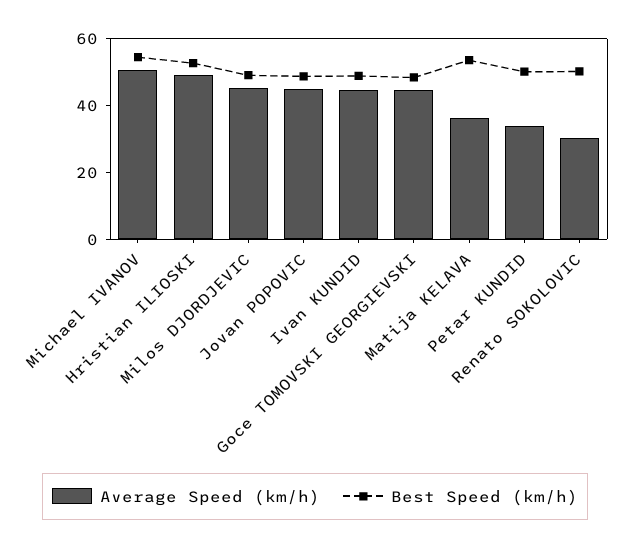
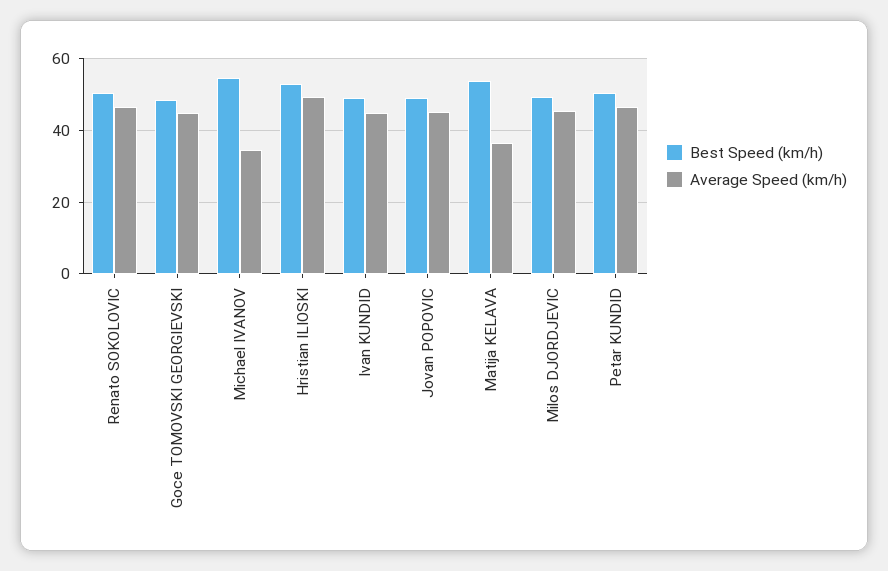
  {
    "Average Speed (km/h)": {
-     "Michael IVANOV": 50,
+     "Michael IVANOV": 34,
      "Hristian ILIOSKI": 50,
      "Milos DJORDJEVIC": 46,
      "Jovan POPOVIC": 46,
      "Ivan KUNDID": 44,
      "Goce TOMOVSKI GEORGIEVSKI": 44,
      "Matija KELAVA": 36,
-     "Petar KUNDID": 35,
+     "Petar KUNDID": 46,
-     "Renato SOKOLOVIC": 30
+     "Renato SOKOLOVIC": 46
    },
    "Best Speed (km/h)": {
      "Michael IVANOV": 54,
      "Hristian ILIOSKI": 52,
      "Milos DJORDJEVIC": 50,
      "Jovan POPOVIC": 48,
      "Ivan KUNDID": 48,
      "Goce TOMOVSKI GEORGIEVSKI": 48,
      "Matija KELAVA": 54,
      "Petar KUNDID": 50,
      "Renato SOKOLOVIC": 50
    }
  }

